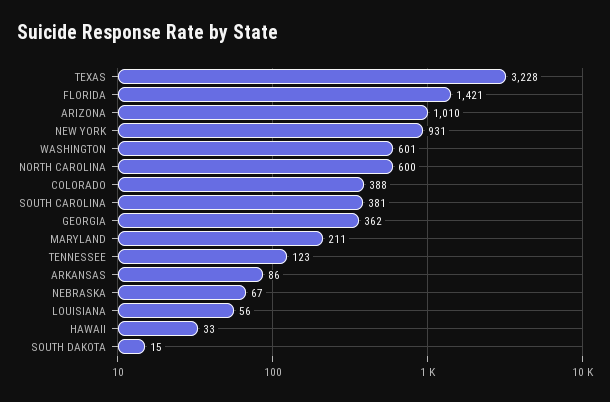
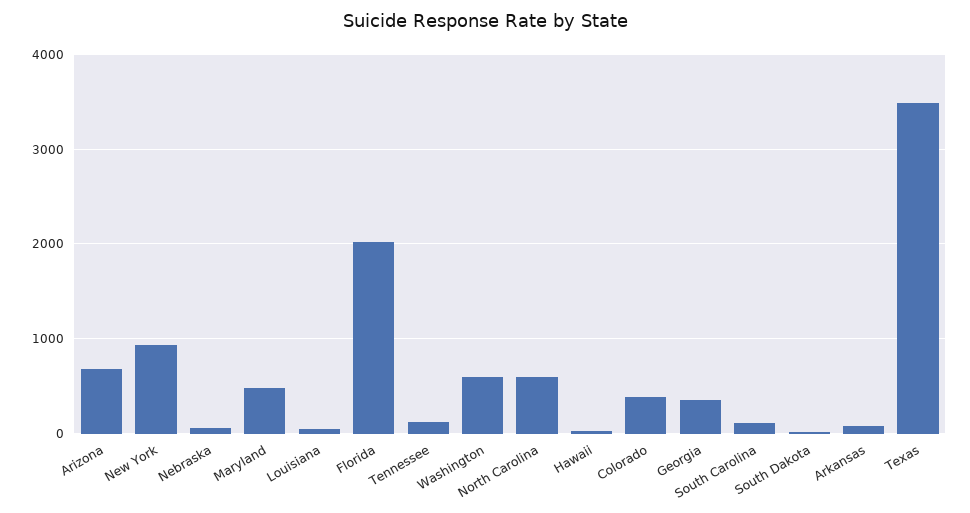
  {
-   "TEXAS": 3228,
+   "TEXAS": 3500,
-   "FLORIDA": 1421,
+   "FLORIDA": 2000,
-   "ARIZONA": 1010,
+   "ARIZONA": 700,
    "NEW YORK": 931,
    "WASHINGTON": 601,
    "NORTH CAROLINA": 600,
    "COLORADO": 388,
-   "SOUTH CAROLINA": 381,
+   "SOUTH CAROLINA": 100,
    "GEORGIA": 362,
-   "MARYLAND": 211,
+   "MARYLAND": 500,
    "TENNESSEE": 123,
    "ARKANSAS": 86,
    "NEBRASKA": 67,
    "LOUISIANA": 56,
    "HAWAII": 33,
    "SOUTH DAKOTA": 15
  }

